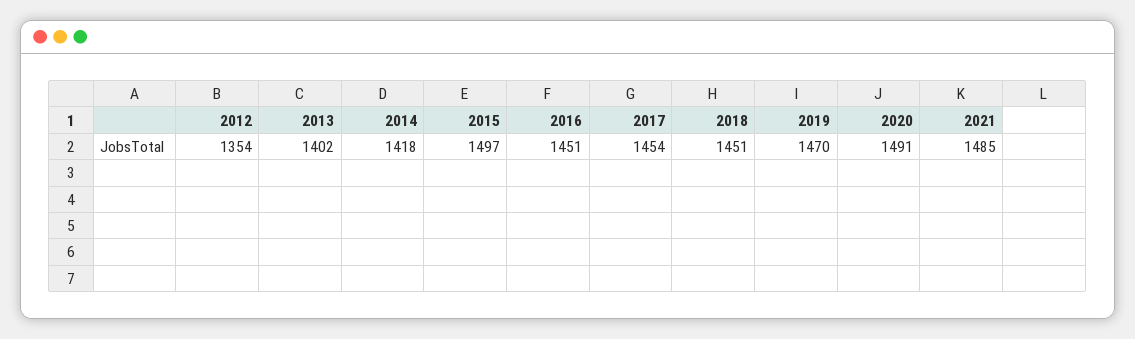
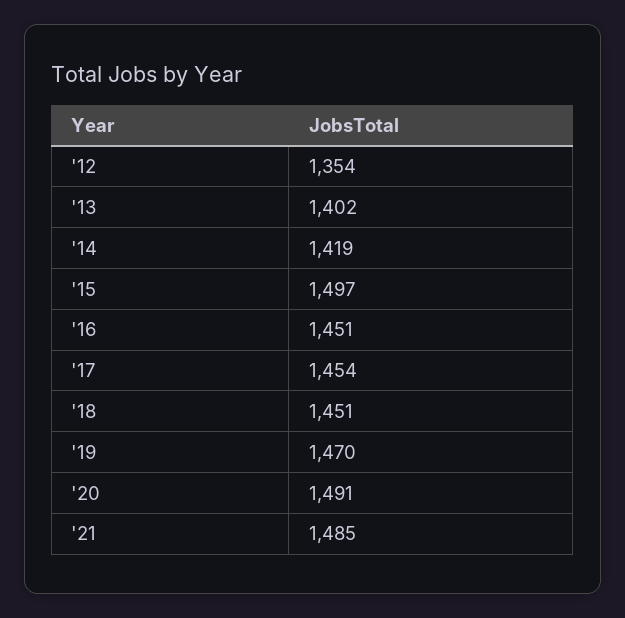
  {
    "2012": 1354,
    "2013": 1402,
-   "2014": 1418,
+   "2014": 1419,
    "2015": 1497,
    "2016": 1451,
    "2017": 1454,
    "2018": 1451,
    "2019": 1470,
    "2020": 1491,
    "2021": 1485
  }

